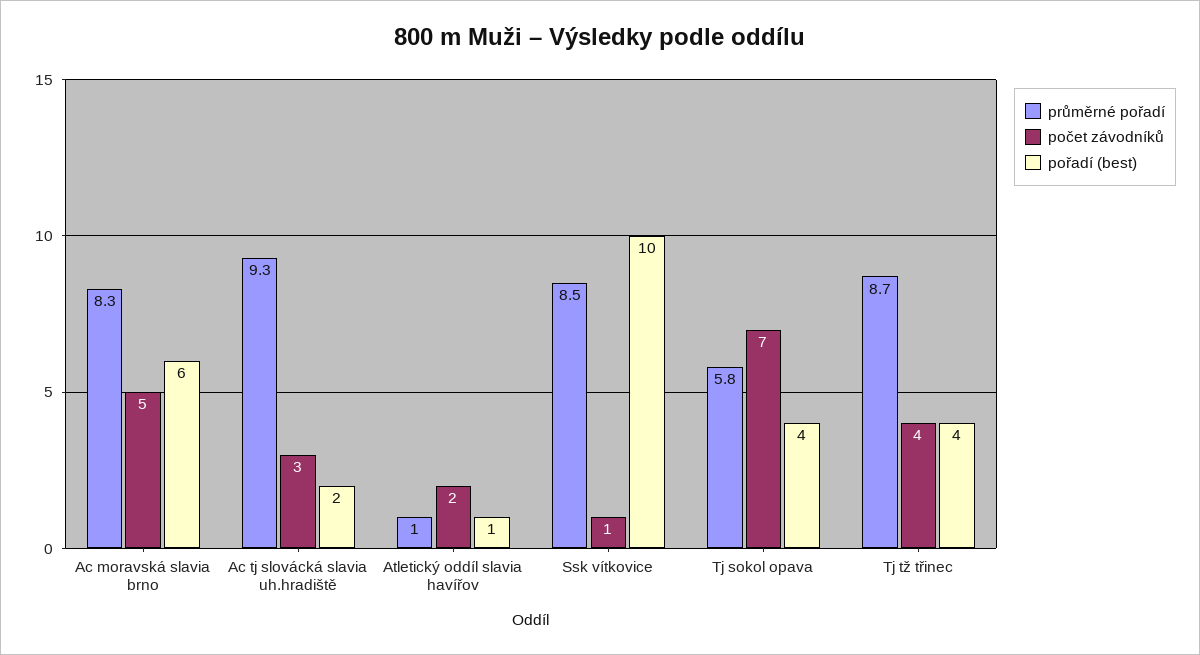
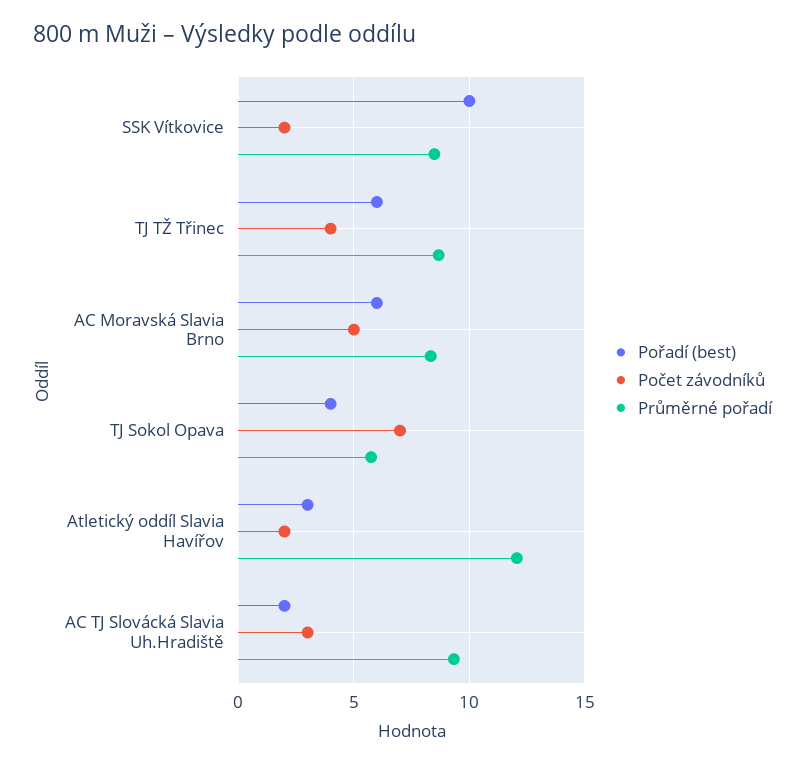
  {
    "průměrné pořadí": {
      "Ac moravská slavia brno": 8.3,
      "Ac tj slovácká slavia uh.hradiště": 9.3,
-     "Atletický oddíl slavia havířov": 1,
+     "Atletický oddíl slavia havířov": 12,
      "Ssk vítkovice": 8.5,
      "Tj sokol opava": 5.8,
      "Tj tž třinec": 8.7
    },
    "počet závodníků": {
      "Ac moravská slavia brno": 5,
      "Ac tj slovácká slavia uh.hradiště": 3,
      "Atletický oddíl slavia havířov": 2,
-     "Ssk vítkovice": 1,
+     "Ssk vítkovice": 2,
      "Tj sokol opava": 7,
      "Tj tž třinec": 4
    },
    "pořadí (best)": {
      "Ac moravská slavia brno": 6,
      "Ac tj slovácká slavia uh.hradiště": 2,
-     "Atletický oddíl slavia havířov": 1,
+     "Atletický oddíl slavia havířov": 3,
      "Ssk vítkovice": 10,
      "Tj sokol opava": 4,
-     "Tj tž třinec": 4
+     "Tj tž třinec": 6
    }
  }

